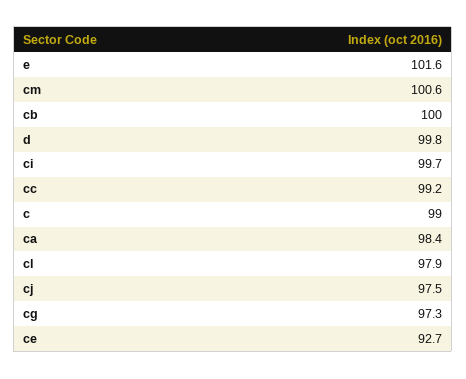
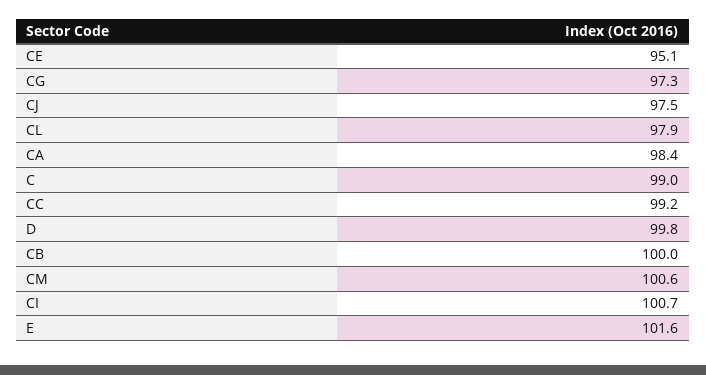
  {
    "e": 101.6,
    "cm": 100.6,
    "cb": 100,
    "d": 99.8,
-   "ci": 99.7,
+   "ci": 100.7,
    "cc": 99.2,
    "c": 99,
    "ca": 98.4,
    "cl": 97.9,
    "cj": 97.5,
    "cg": 97.3,
-   "ce": 92.7
+   "ce": 95.1
  }

